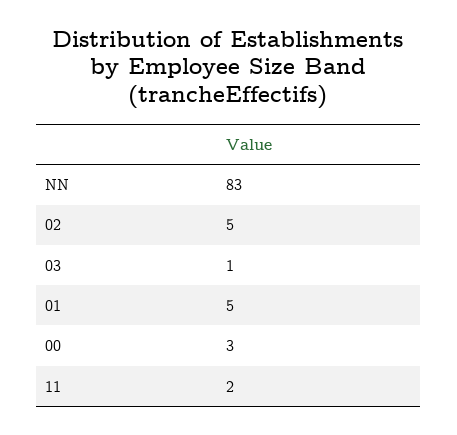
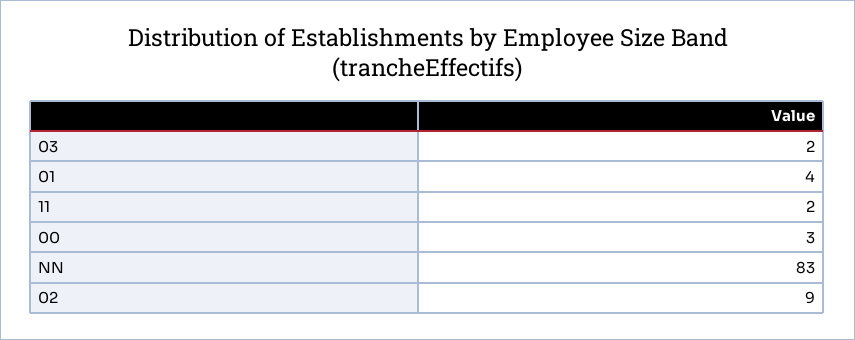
  {
    "NN": 83,
-   "02": 5,
+   "02": 9,
-   "03": 1,
+   "03": 2,
-   "01": 5,
+   "01": 4,
    "00": 3,
    "11": 2
  }

